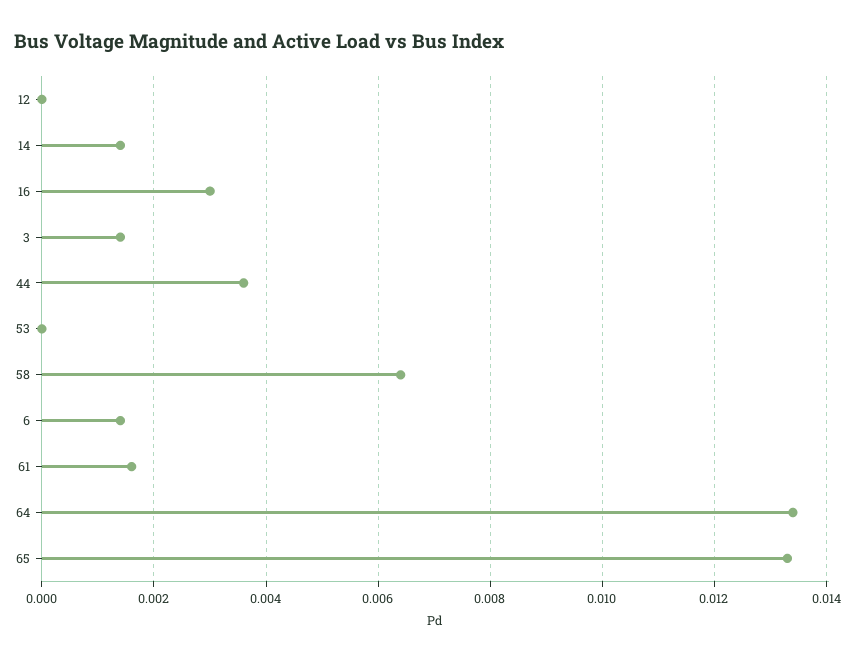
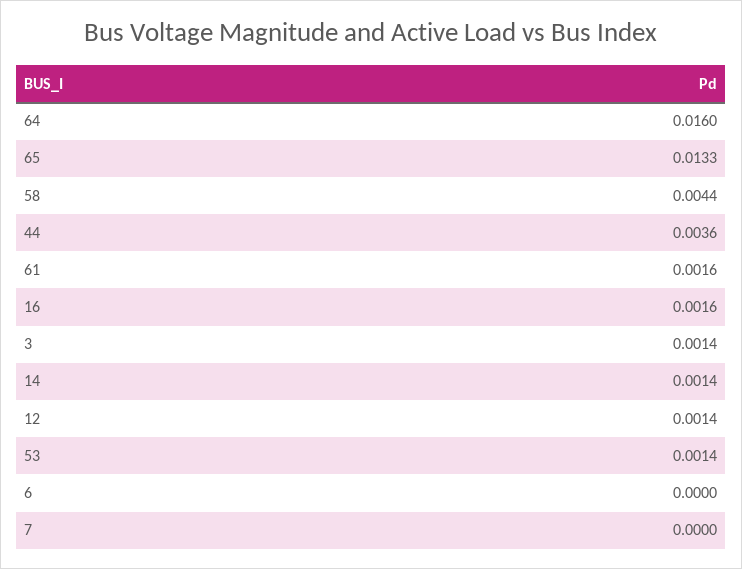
  {
-   "12": 0,
+   "12": 0.0014,
    "14": 0.0014,
-   "16": 0.003,
+   "16": 0.0016,
    "3": 0.0014,
    "44": 0.0036,
-   "53": 0,
+   "53": 0.0014,
-   "58": 0.0065,
+   "58": 0.0044,
-   "6": 0.0015,
+   "6": 0,
    "61": 0.0016,
-   "64": 0.0135,
+   "64": 0.016,
-   "65": 0.0133
+   "65": 0.0133,
+   "7": 0
  }

